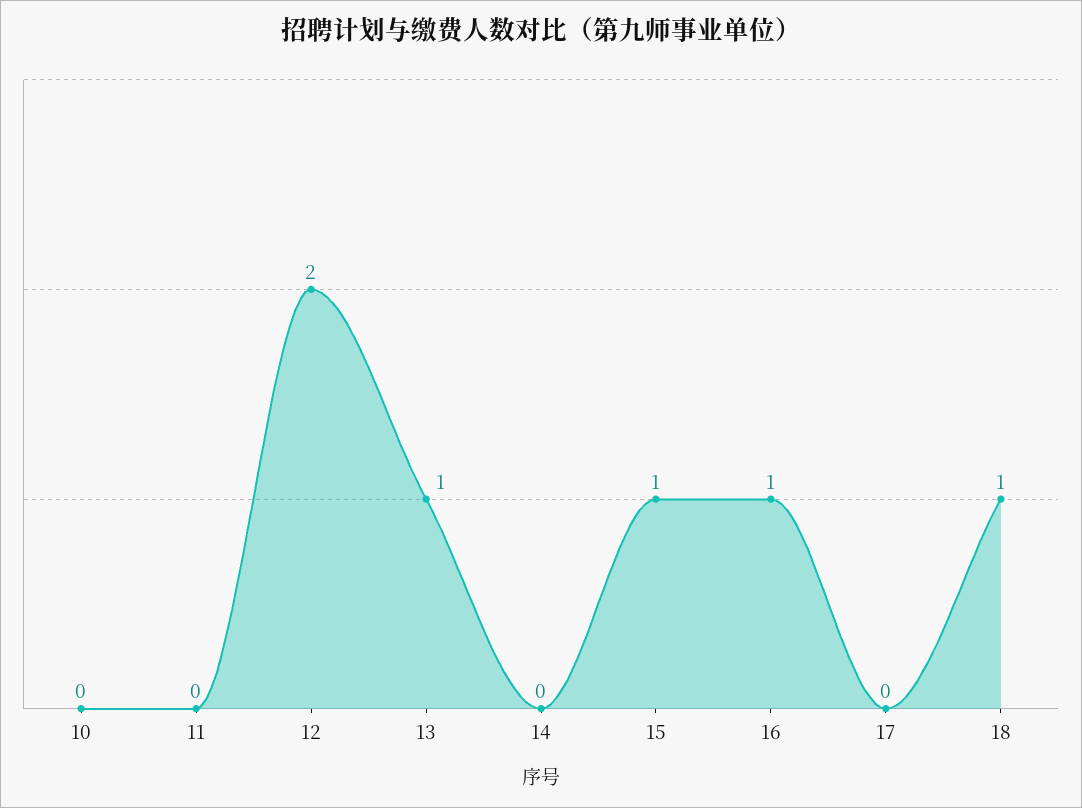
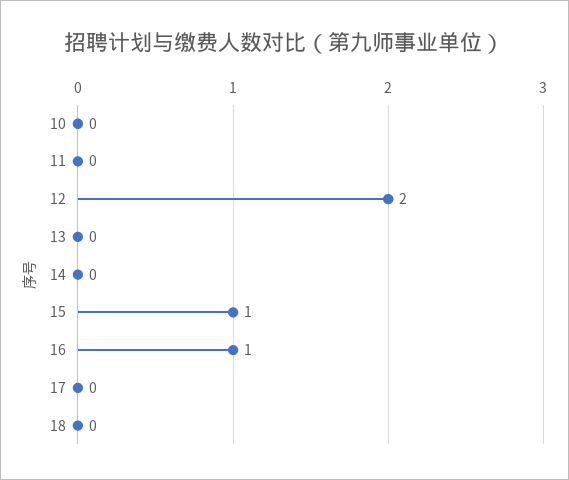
  {
    "10": 0,
    "11": 0,
    "12": 2,
-   "13": 1,
+   "13": 0,
    "14": 0,
    "15": 1,
    "16": 1,
    "17": 0,
-   "18": 1
+   "18": 0
  }

